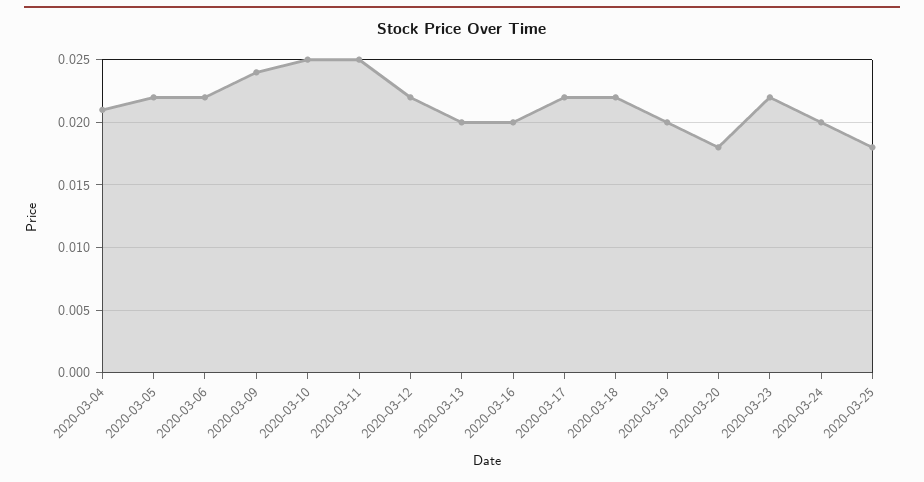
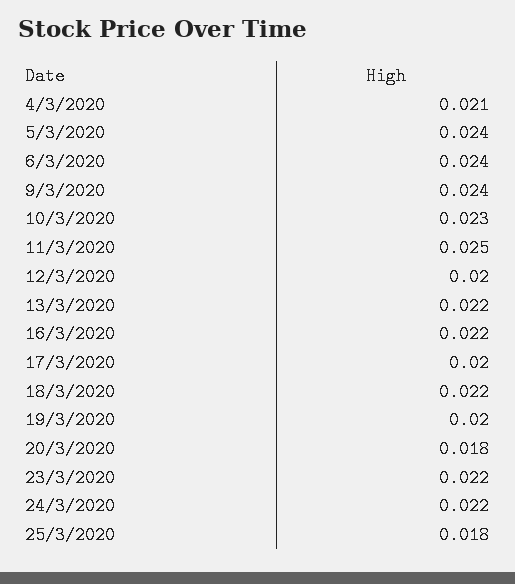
  {
    "2020-03-04": 0.021,
-   "2020-03-05": 0.022,
+   "2020-03-05": 0.024,
-   "2020-03-06": 0.022,
+   "2020-03-06": 0.024,
    "2020-03-09": 0.024,
-   "2020-03-10": 0.025,
+   "2020-03-10": 0.023,
    "2020-03-11": 0.025,
-   "2020-03-12": 0.022,
+   "2020-03-12": 0.02,
-   "2020-03-13": 0.02,
+   "2020-03-13": 0.022,
-   "2020-03-16": 0.02,
+   "2020-03-16": 0.022,
-   "2020-03-17": 0.022,
+   "2020-03-17": 0.02,
    "2020-03-18": 0.022,
    "2020-03-19": 0.02,
    "2020-03-20": 0.018,
    "2020-03-23": 0.022,
-   "2020-03-24": 0.02,
+   "2020-03-24": 0.022,
    "2020-03-25": 0.018
  }

